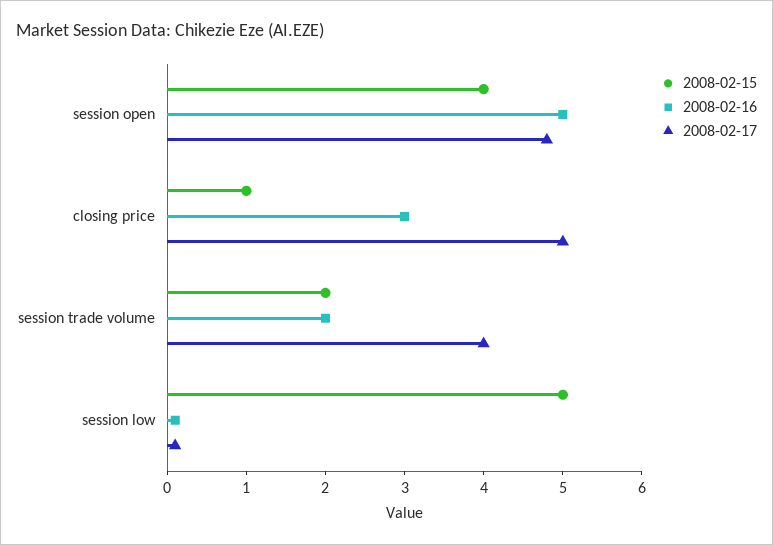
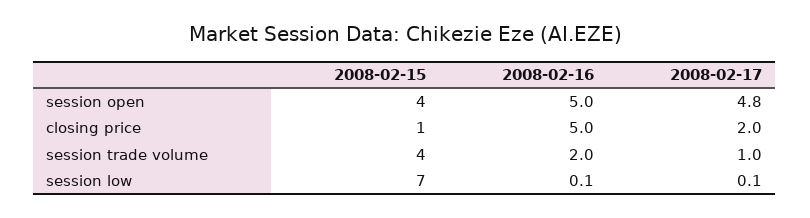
  {
    "2008-02-15": {
      "session open": 4,
      "closing price": 1,
-     "session trade volume": 2,
+     "session trade volume": 4,
-     "session low": 5
+     "session low": 7
    },
    "2008-02-16": {
      "session open": 5,
-     "closing price": 3,
+     "closing price": 5,
      "session trade volume": 2,
      "session low": 0.1
    },
    "2008-02-17": {
      "session open": 4.8,
-     "closing price": 5,
+     "closing price": 2,
-     "session trade volume": 4,
+     "session trade volume": 1,
      "session low": 0.1
    }
  }

